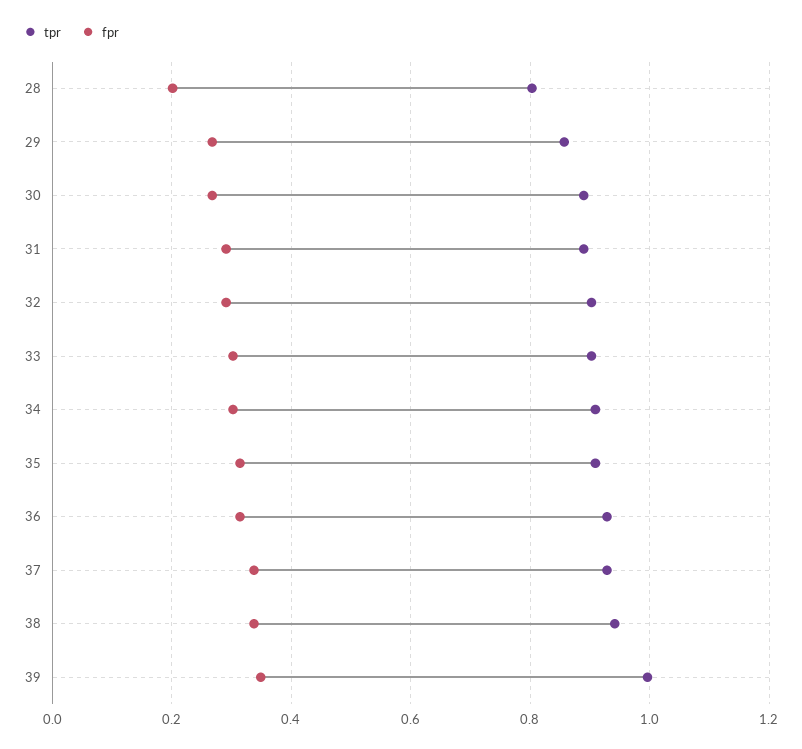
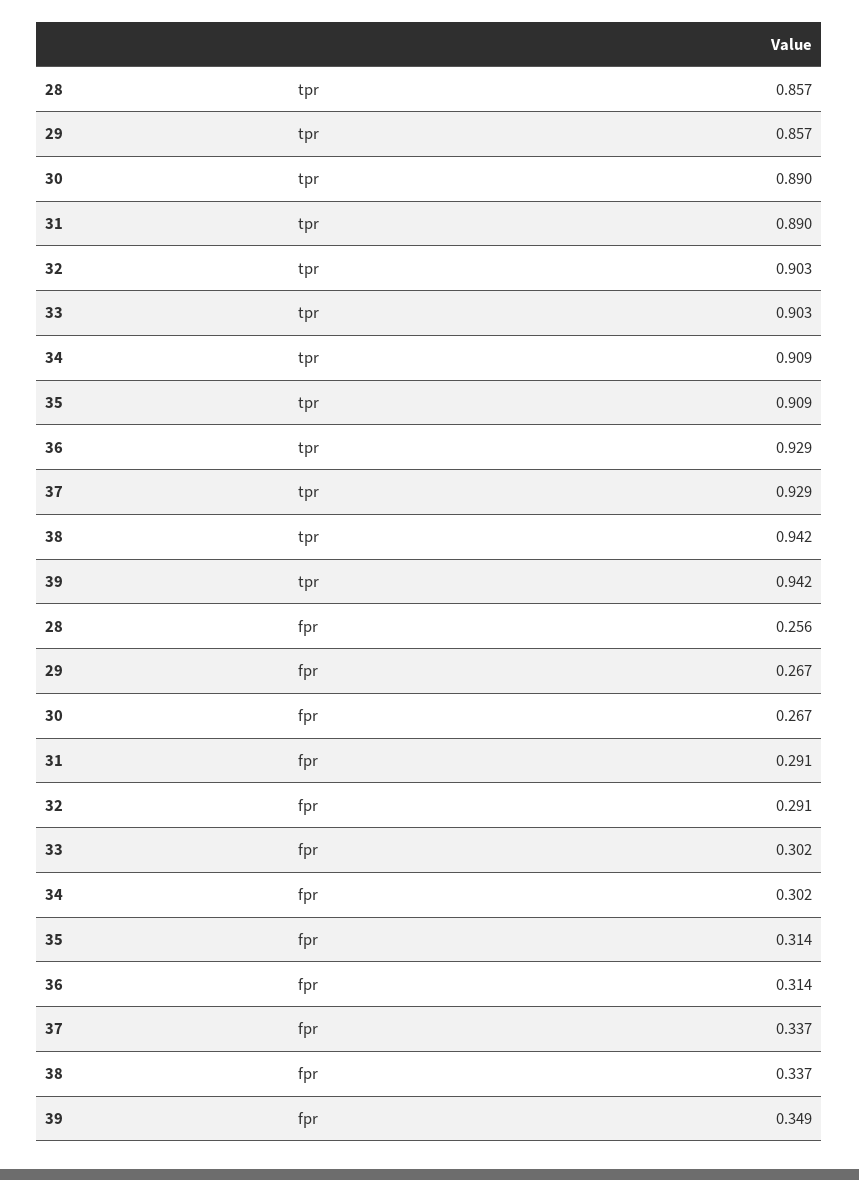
  {
    "tpr": {
-     "28": 0.8,
+     "28": 0.857,
      "29": 0.857,
      "30": 0.89,
      "31": 0.89,
      "32": 0.903,
      "33": 0.903,
      "34": 0.909,
      "35": 0.909,
      "36": 0.929,
      "37": 0.929,
      "38": 0.942,
-     "39": 1
+     "39": 0.942
    },
    "fpr": {
-     "28": 0.2,
+     "28": 0.256,
      "29": 0.267,
      "30": 0.267,
      "31": 0.291,
      "32": 0.291,
      "33": 0.302,
      "34": 0.302,
      "35": 0.314,
      "36": 0.314,
      "37": 0.337,
      "38": 0.337,
      "39": 0.349
    }
  }

